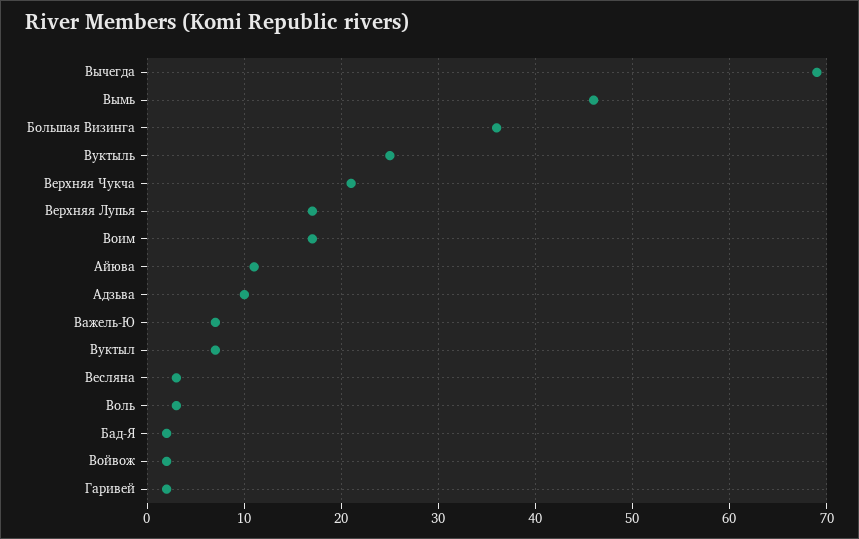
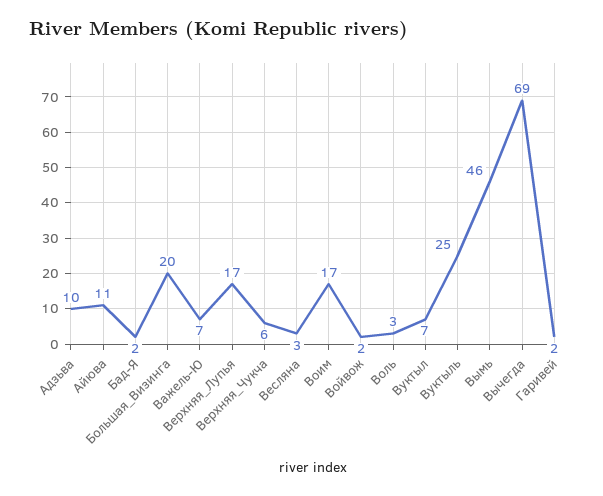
  {
    "Вычегда": 69,
    "Вымь": 46,
-   "Большая Визинга": 36,
+   "Большая Визинга": 20,
    "Вуктыль": 25,
-   "Верхняя Чукча": 21,
+   "Верхняя Чукча": 6,
    "Верхняя Лупья": 17,
    "Воим": 17,
    "Айюва": 11,
    "Адзьва": 10,
    "Важель-Ю": 7,
    "Вуктыл": 7,
    "Весляна": 3,
    "Воль": 3,
    "Бад-Я": 2,
    "Войвож": 2,
    "Гаривей": 2
  }

